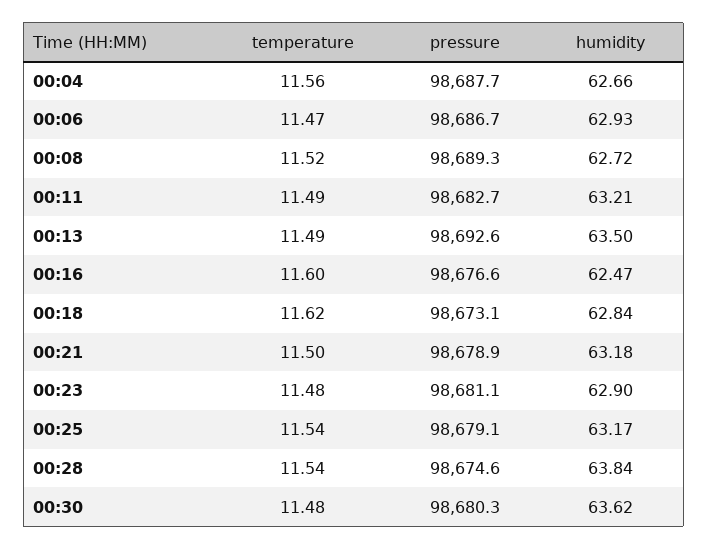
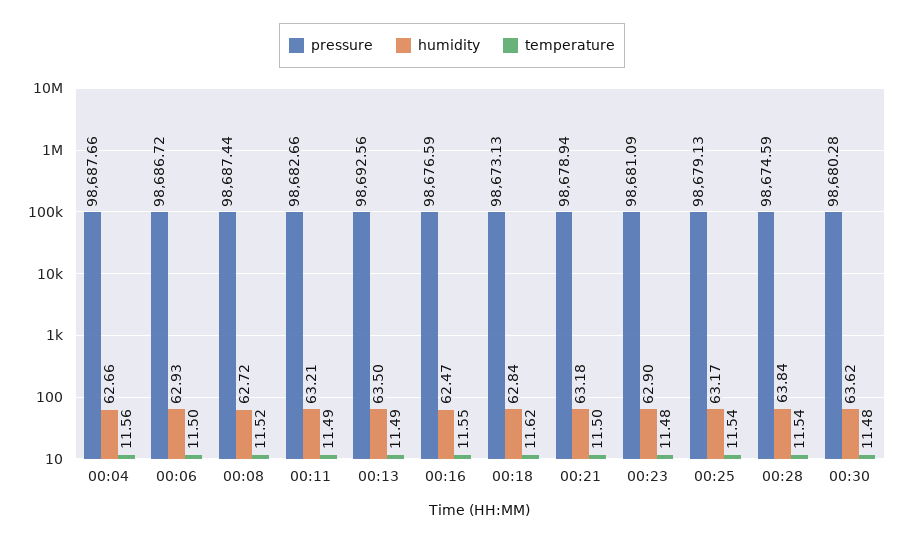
  {
    "temperature": {
      "00:04": 11.56,
-     "00:06": 11.47,
+     "00:06": 11.5,
      "00:08": 11.52,
      "00:11": 11.49,
      "00:13": 11.49,
-     "00:16": 11.6,
+     "00:16": 11.55,
      "00:18": 11.62,
      "00:21": 11.5,
      "00:23": 11.48,
      "00:25": 11.54,
      "00:28": 11.54,
      "00:30": 11.48
    },
    "pressure": {
      "00:04": 98687.66,
      "00:06": 98686.72,
-     "00:08": 98689.3,
+     "00:08": 98687.44,
      "00:11": 98682.66,
      "00:13": 98692.56,
      "00:16": 98676.59,
      "00:18": 98673.13,
      "00:21": 98678.94,
      "00:23": 98681.09,
      "00:25": 98679.13,
      "00:28": 98674.59,
      "00:30": 98680.28
    },
    "humidity": {
      "00:04": 62.66,
      "00:06": 62.93,
      "00:08": 62.72,
      "00:11": 63.21,
      "00:13": 63.5,
      "00:16": 62.47,
      "00:18": 62.84,
      "00:21": 63.18,
      "00:23": 62.9,
      "00:25": 63.17,
      "00:28": 63.84,
      "00:30": 63.62
    }
  }

